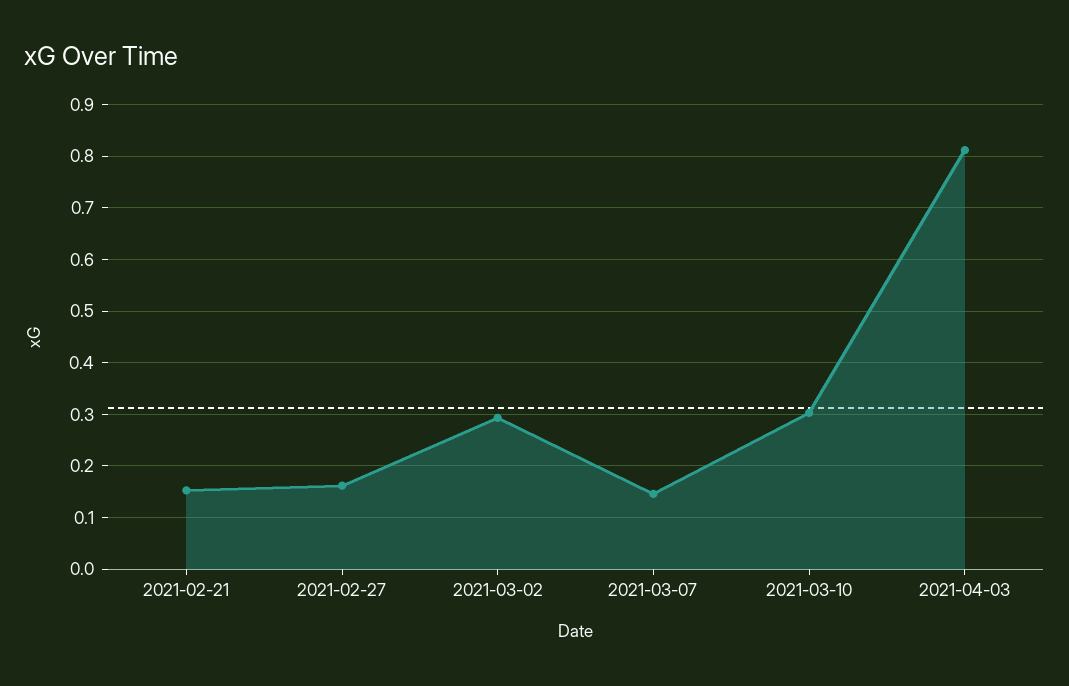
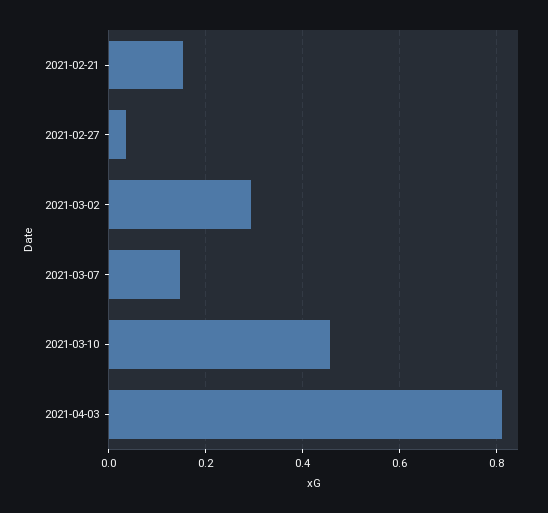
  {
    "2021-02-21": 0.16,
-   "2021-02-27": 0.16,
+   "2021-02-27": 0.04,
    "2021-03-02": 0.3,
    "2021-03-07": 0.14,
-   "2021-03-10": 0.3,
+   "2021-03-10": 0.46,
    "2021-04-03": 0.82
  }

